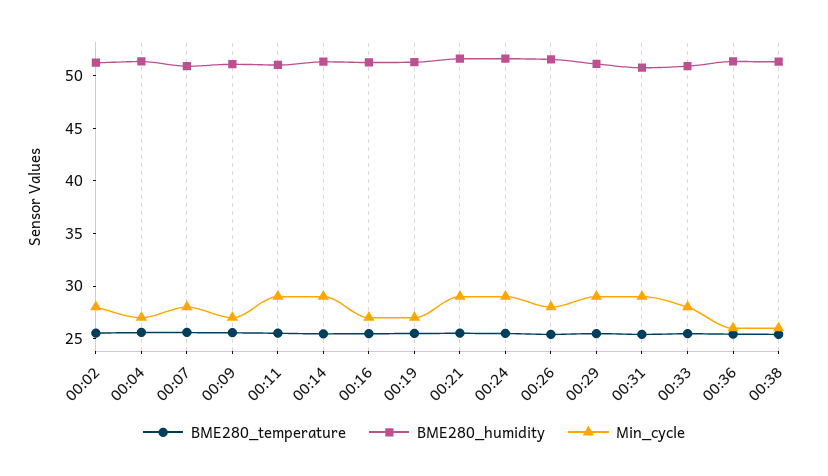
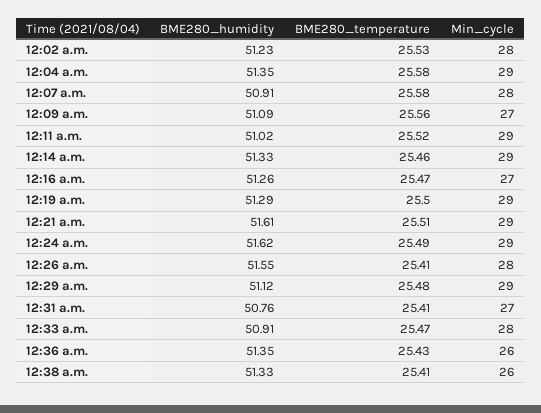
  {
    "BME280_temperature": {
      "00:02": 25.53,
      "00:04": 25.58,
      "00:07": 25.58,
      "00:09": 25.56,
      "00:11": 25.52,
      "00:14": 25.46,
      "00:16": 25.47,
      "00:19": 25.5,
      "00:21": 25.51,
      "00:24": 25.49,
      "00:26": 25.41,
      "00:29": 25.48,
      "00:31": 25.41,
      "00:33": 25.47,
      "00:36": 25.43,
      "00:38": 25.41
    },
    "BME280_humidity": {
      "00:02": 51.23,
      "00:04": 51.35,
      "00:07": 50.91,
      "00:09": 51.09,
      "00:11": 51.02,
      "00:14": 51.33,
      "00:16": 51.26,
      "00:19": 51.29,
      "00:21": 51.61,
      "00:24": 51.62,
      "00:26": 51.55,
      "00:29": 51.12,
      "00:31": 50.76,
      "00:33": 50.91,
      "00:36": 51.35,
      "00:38": 51.33
    },
    "Min_cycle": {
      "00:02": 28,
-     "00:04": 27,
+     "00:04": 29,
      "00:07": 28,
      "00:09": 27,
      "00:11": 29,
      "00:14": 29,
      "00:16": 27,
-     "00:19": 27,
+     "00:19": 29,
      "00:21": 29,
      "00:24": 29,
      "00:26": 28,
      "00:29": 29,
-     "00:31": 29,
+     "00:31": 27,
      "00:33": 28,
      "00:36": 26,
      "00:38": 26
    }
  }

